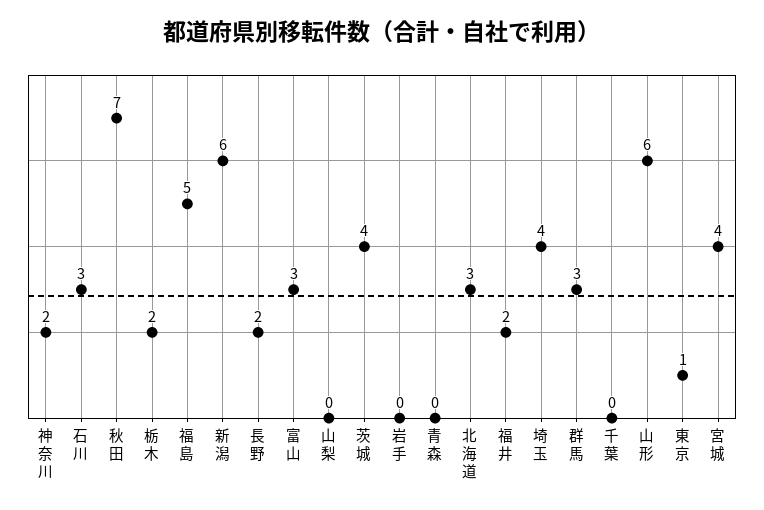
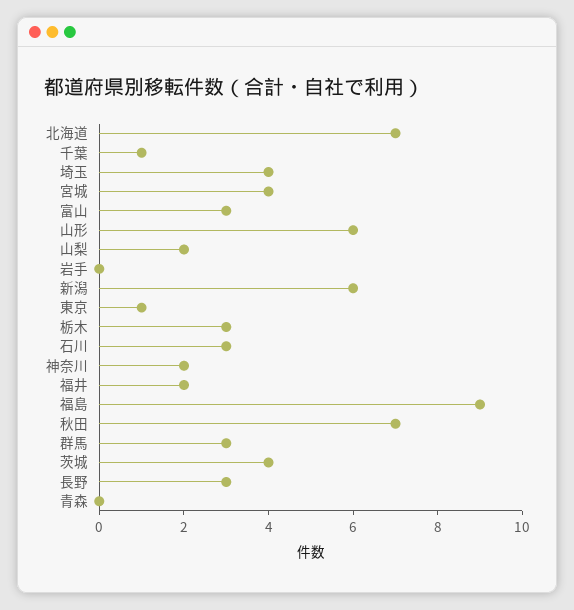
  {
    "神奈川": 2,
    "石川": 3,
    "秋田": 7,
-   "栃木": 2,
+   "栃木": 3,
-   "福島": 5,
+   "福島": 9,
    "新潟": 6,
-   "長野": 2,
+   "長野": 3,
    "富山": 3,
-   "山梨": 0,
+   "山梨": 2,
    "茨城": 4,
    "岩手": 0,
    "青森": 0,
-   "北海道": 3,
+   "北海道": 7,
    "福井": 2,
    "埼玉": 4,
    "群馬": 3,
-   "千葉": 0,
+   "千葉": 1,
    "山形": 6,
    "東京": 1,
    "宮城": 4
  }

